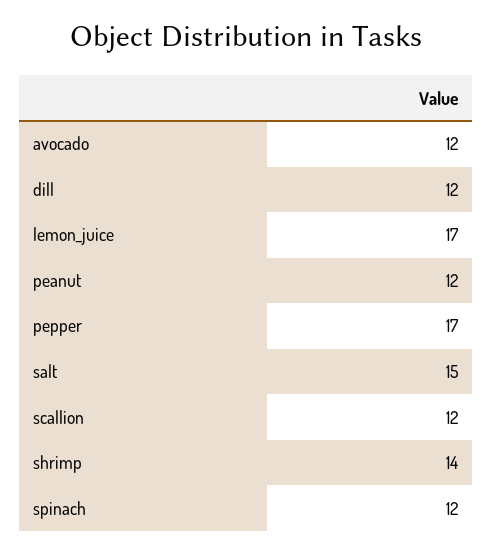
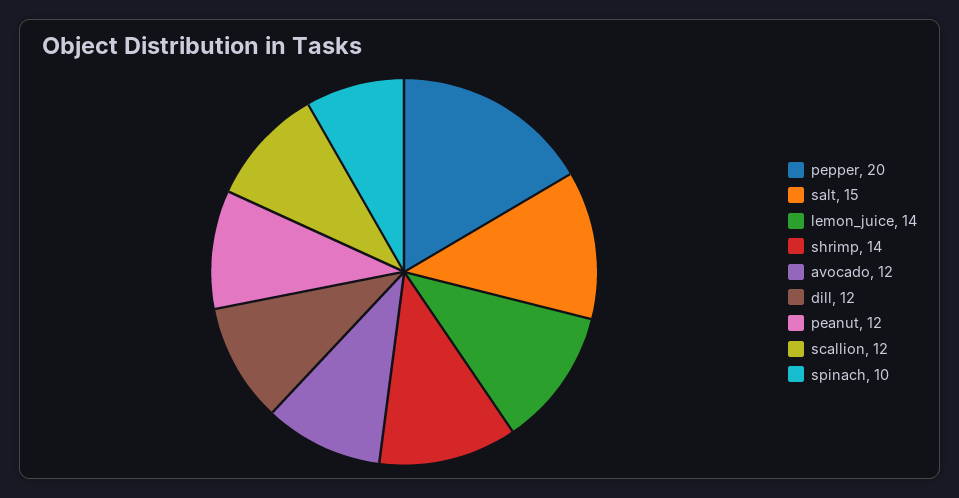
  {
    "avocado": 12,
    "dill": 12,
-   "lemon_juice": 17,
+   "lemon_juice": 14,
    "peanut": 12,
-   "pepper": 17,
+   "pepper": 20,
    "salt": 15,
    "scallion": 12,
    "shrimp": 14,
-   "spinach": 12
+   "spinach": 10
  }

